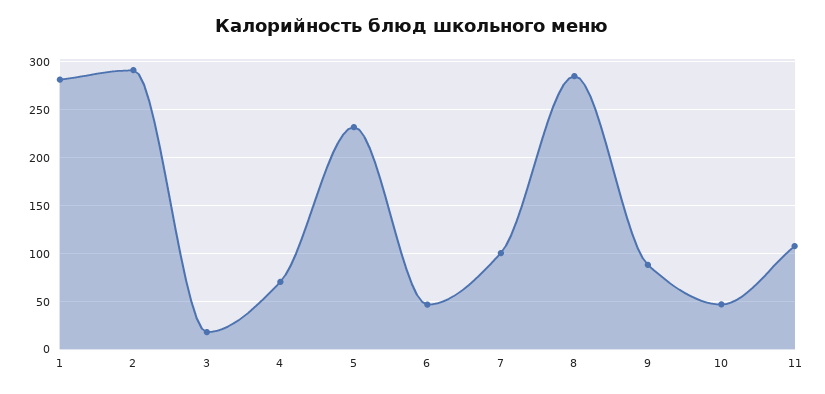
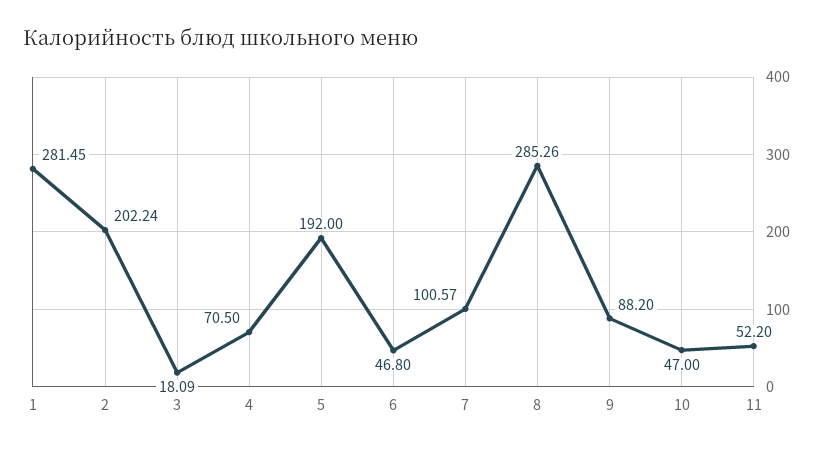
  {
    "1": 281.45,
-   "2": 290,
+   "2": 202.24,
    "3": 18.09,
    "4": 70.5,
-   "5": 230,
+   "5": 192,
    "6": 46.8,
    "7": 100.57,
    "8": 285.26,
    "9": 88.2,
    "10": 47,
-   "11": 110
+   "11": 52.2
  }

